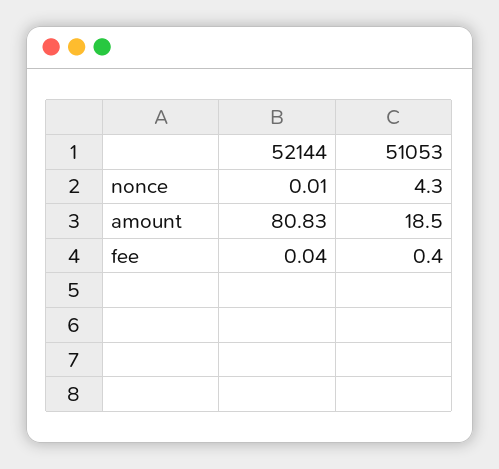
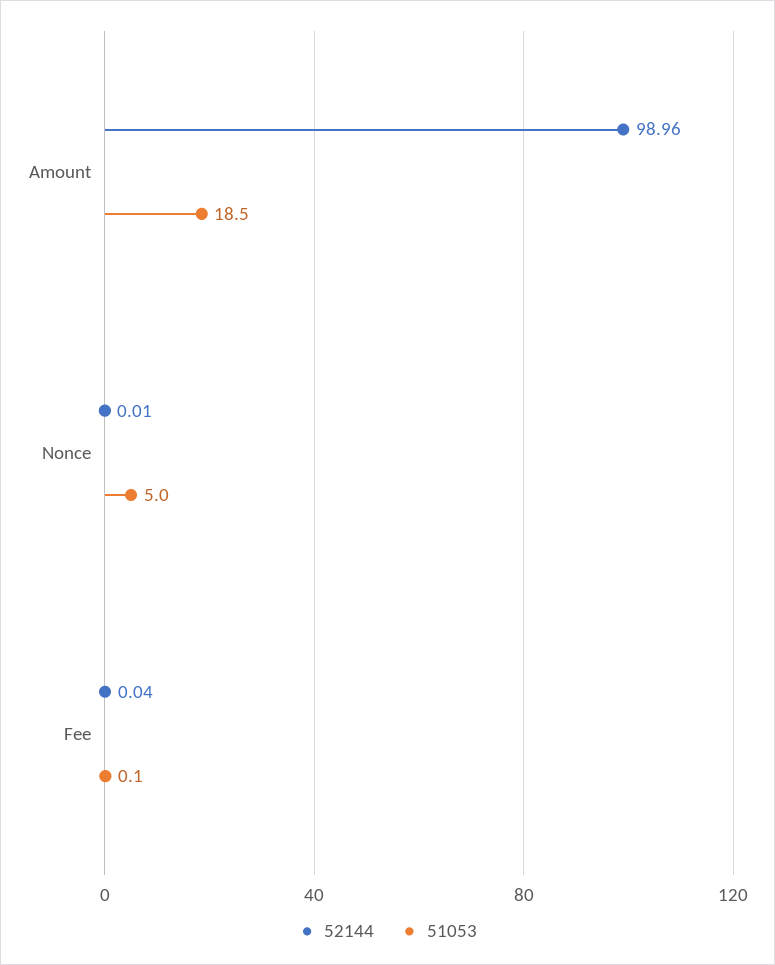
  {
    "52144": {
      "nonce": 0.01,
-     "amount": 80.83,
+     "amount": 98.96,
      "fee": 0.04
    },
    "51053": {
-     "nonce": 4.3,
+     "nonce": 5,
      "amount": 18.5,
-     "fee": 0.4
+     "fee": 0.1
    }
  }

